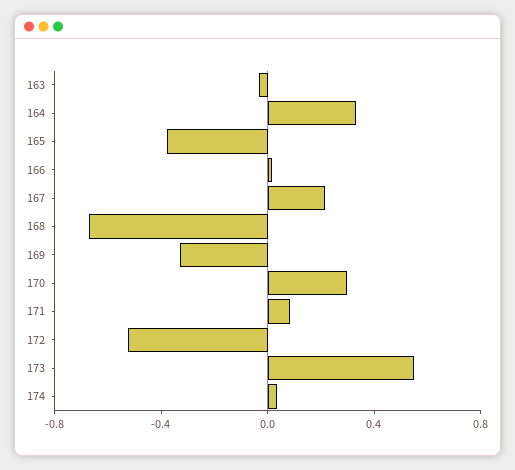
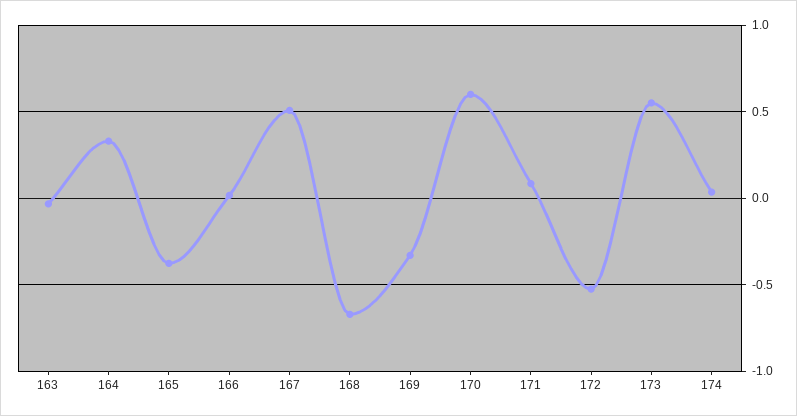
  {
    "163": -0.05,
    "164": 0.35,
    "165": -0.4,
    "166": 0,
-   "167": 0.2,
+   "167": 0.5,
    "168": -0.65,
    "169": -0.35,
-   "170": 0.3,
+   "170": 0.6,
    "171": 0.1,
    "172": -0.55,
    "173": 0.55,
    "174": 0.05
  }

